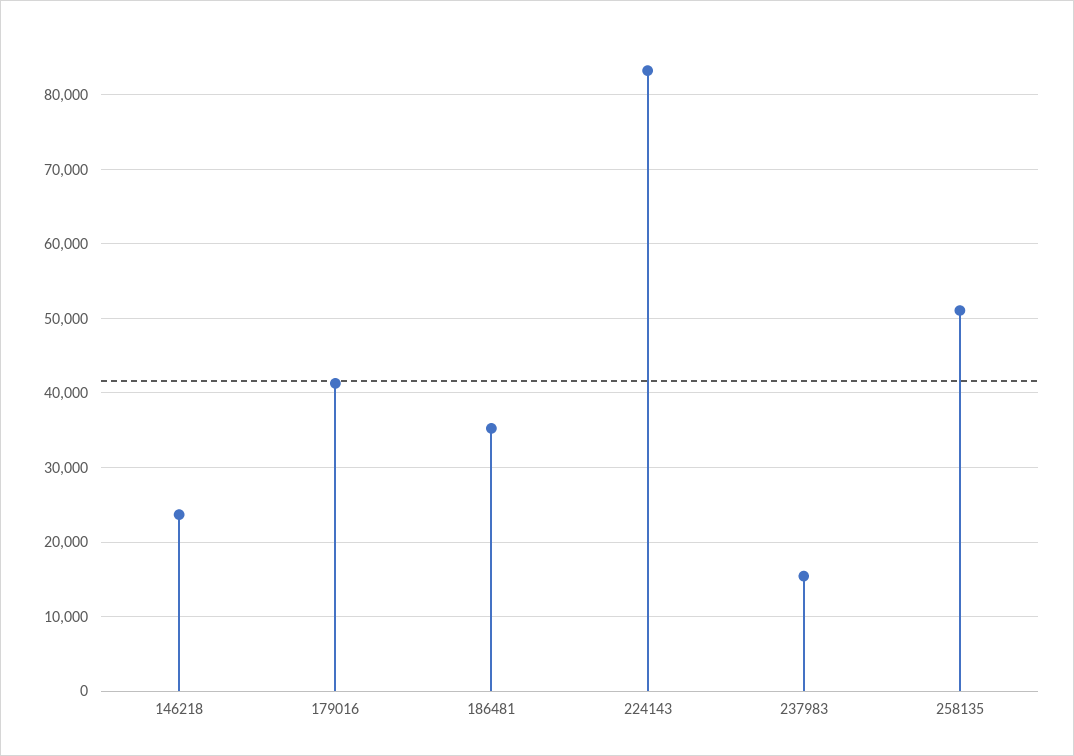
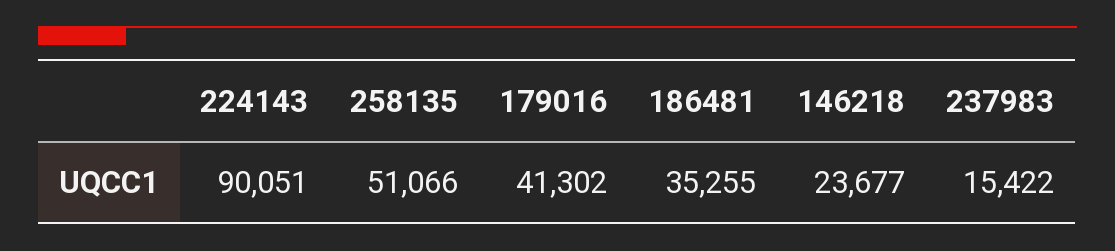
  {
    "146218": 23677,
    "179016": 41302,
    "186481": 35255,
-   "224143": 83000,
+   "224143": 90051,
    "237983": 15422,
    "258135": 51066
  }

